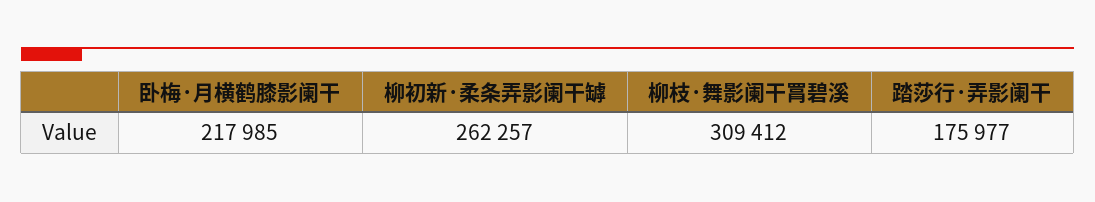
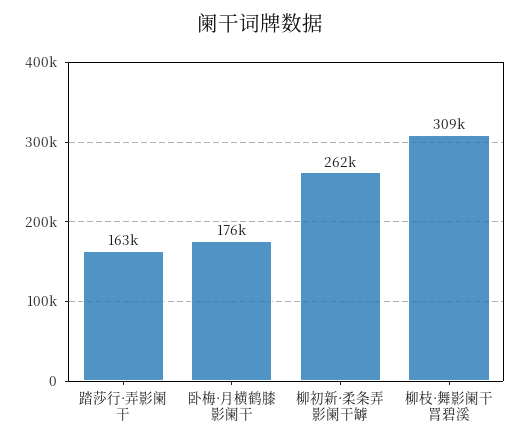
  {
-   "卧梅·月横鹤膝影阑干": 217985,
+   "卧梅·月横鹤膝影阑干": 176000,
    "柳初新·柔条弄影阑干罅": 262257,
    "柳枝·舞影阑干罥碧溪": 309412,
-   "踏莎行·弄影阑干": 175977
+   "踏莎行·弄影阑干": 163000
  }

